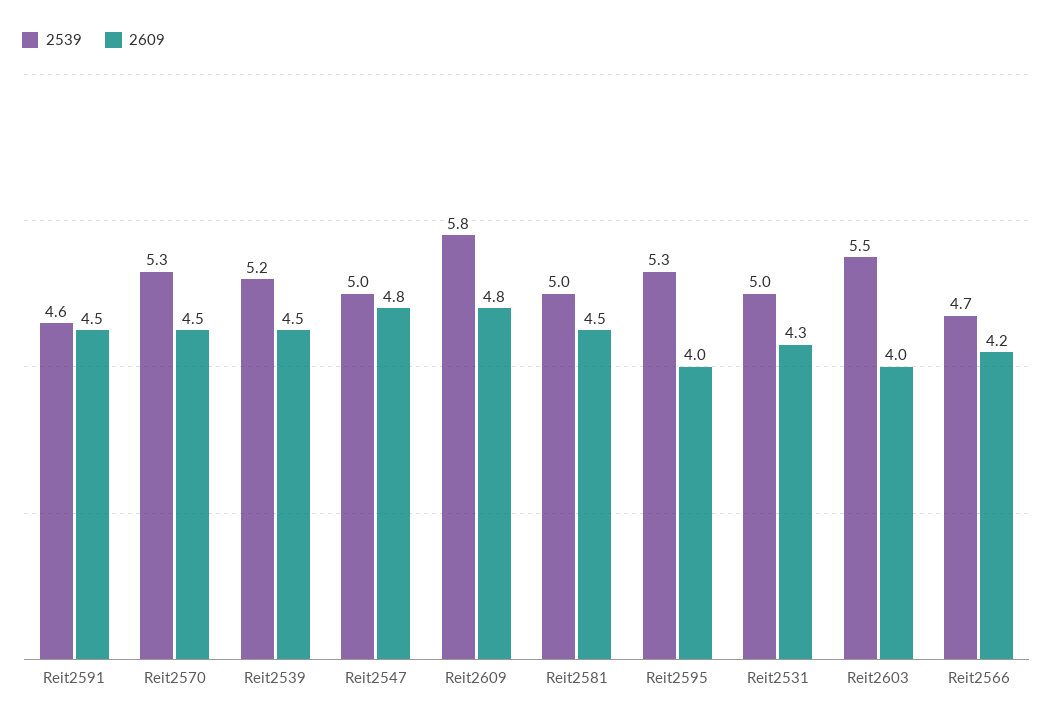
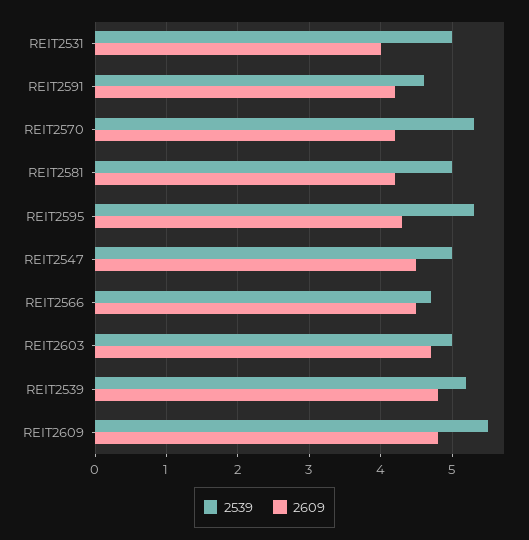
  {
    "2539": {
      "Reit2591": 4.6,
      "Reit2570": 5.3,
      "Reit2539": 5.2,
      "Reit2547": 5,
-     "Reit2609": 5.8,
+     "Reit2609": 5.5,
      "Reit2581": 5,
      "Reit2595": 5.3,
      "Reit2531": 5,
-     "Reit2603": 5.5,
+     "Reit2603": 5,
      "Reit2566": 4.7
    },
    "2609": {
-     "Reit2591": 4.5,
+     "Reit2591": 4.2,
-     "Reit2570": 4.5,
+     "Reit2570": 4.2,
-     "Reit2539": 4.5,
+     "Reit2539": 4.8,
-     "Reit2547": 4.8,
+     "Reit2547": 4.5,
      "Reit2609": 4.8,
-     "Reit2581": 4.5,
+     "Reit2581": 4.2,
-     "Reit2595": 4,
+     "Reit2595": 4.3,
-     "Reit2531": 4.3,
+     "Reit2531": 4,
-     "Reit2603": 4,
+     "Reit2603": 4.7,
-     "Reit2566": 4.2
+     "Reit2566": 4.5
    }
  }

